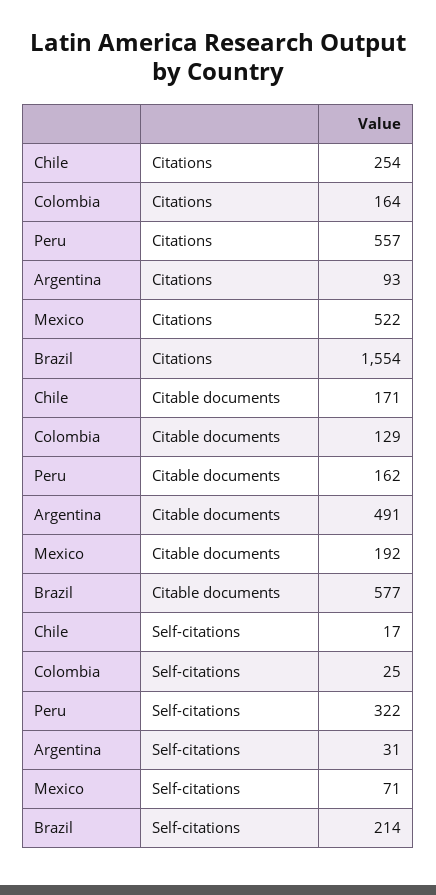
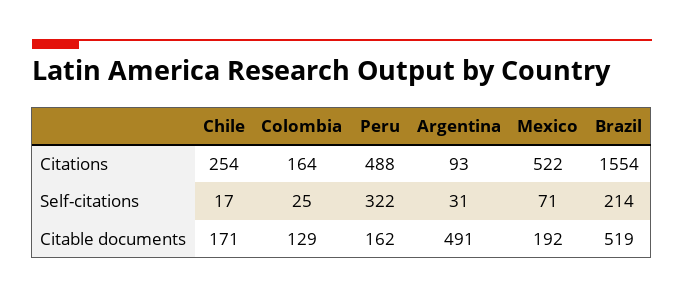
  {
    "Chile": {
      "Citations": 254,
      "Citable documents": 171,
      "Self-citations": 17
    },
    "Colombia": {
      "Citations": 164,
      "Citable documents": 129,
      "Self-citations": 25
    },
    "Peru": {
-     "Citations": 557,
+     "Citations": 488,
      "Citable documents": 162,
      "Self-citations": 322
    },
    "Argentina": {
      "Citations": 93,
      "Citable documents": 491,
      "Self-citations": 31
    },
    "Mexico": {
      "Citations": 522,
      "Citable documents": 192,
      "Self-citations": 71
    },
    "Brazil": {
      "Citations": 1554,
-     "Citable documents": 577,
+     "Citable documents": 519,
      "Self-citations": 214
    }
  }

